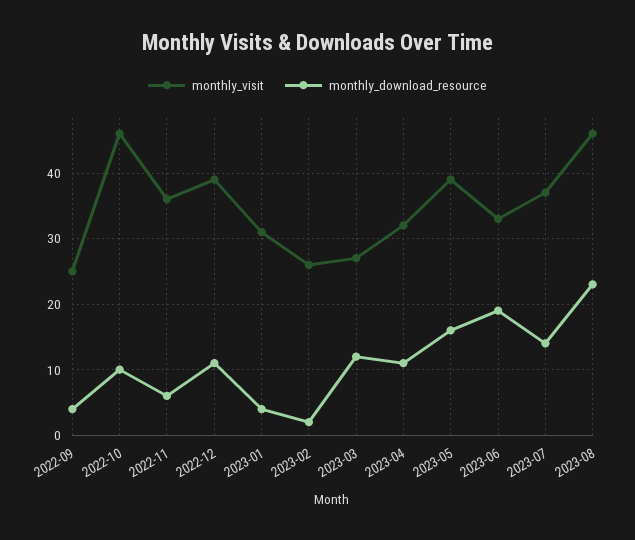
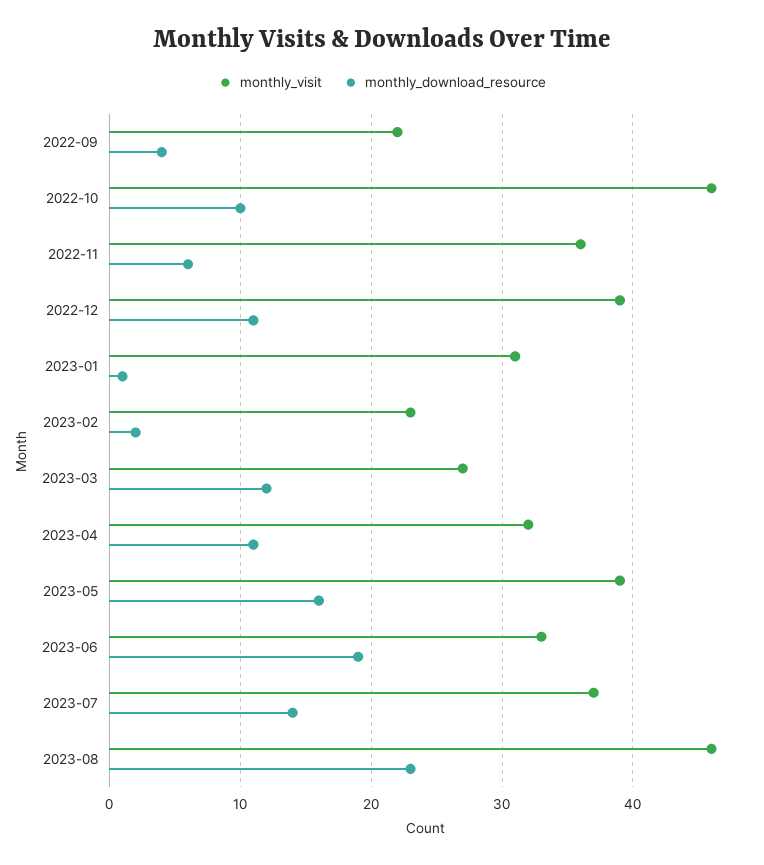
  {
    "monthly_visit": {
-     "2022-09": 25,
+     "2022-09": 22,
      "2022-10": 46,
      "2022-11": 36,
      "2022-12": 39,
      "2023-01": 31,
-     "2023-02": 26,
+     "2023-02": 23,
      "2023-03": 27,
      "2023-04": 32,
      "2023-05": 39,
      "2023-06": 33,
      "2023-07": 37,
      "2023-08": 46
    },
    "monthly_download_resource": {
      "2022-09": 4,
      "2022-10": 10,
      "2022-11": 6,
      "2022-12": 11,
-     "2023-01": 4,
+     "2023-01": 1,
      "2023-02": 2,
      "2023-03": 12,
      "2023-04": 11,
      "2023-05": 16,
      "2023-06": 19,
      "2023-07": 14,
      "2023-08": 23
    }
  }

